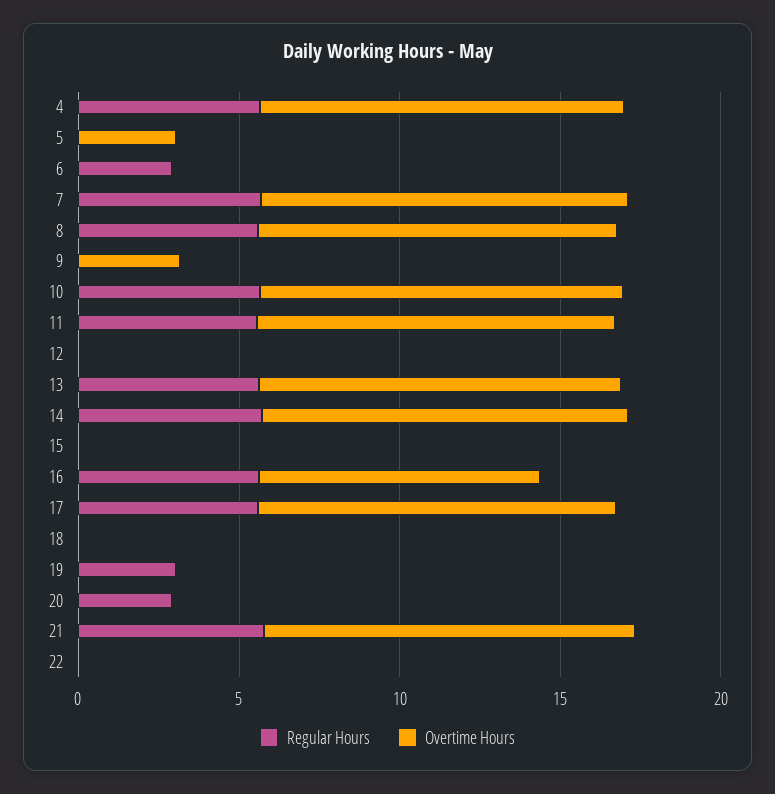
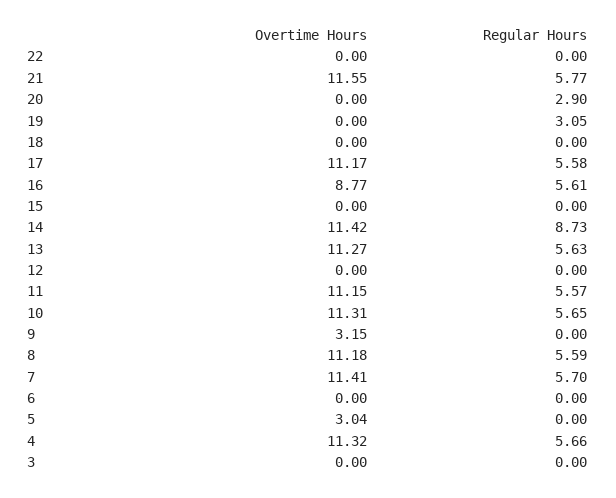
  {
    "Regular Hours": {
      "4": 5.66,
      "5": 0,
-     "6": 3,
+     "6": 0,
      "7": 5.7,
      "8": 5.59,
      "9": 0,
      "10": 5.65,
      "11": 5.57,
      "12": 0,
      "13": 5.63,
-     "14": 6,
+     "14": 8.73,
      "15": 0,
      "16": 5.61,
      "17": 5.58,
      "18": 0,
      "19": 3.05,
      "20": 2.9,
      "21": 5.77,
-     "22": 0
+     "22": 0,
+     "3": 0
    },
    "Overtime Hours": {
      "4": 11.32,
      "5": 3.04,
      "6": 0,
      "7": 11.41,
      "8": 11.18,
      "9": 3.15,
      "10": 11.31,
      "11": 11.15,
      "12": 0,
      "13": 11.27,
      "14": 11.42,
      "15": 0,
      "16": 8.77,
      "17": 11.17,
      "18": 0,
      "19": 0,
      "20": 0,
      "21": 11.55,
-     "22": 0
+     "22": 0,
+     "3": 0
    }
  }

